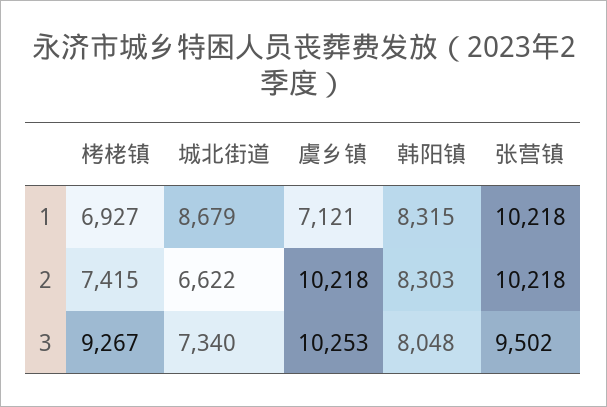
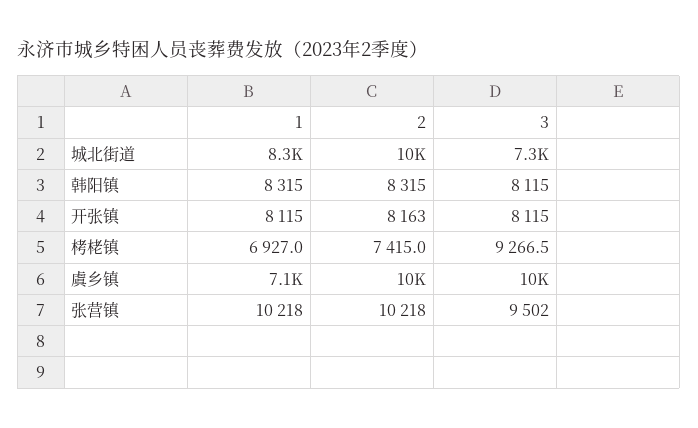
  {
    "栲栳镇": {
      "1": 6927,
      "2": 7415,
      "3": 9266.5
    },
    "城北街道": {
-     "1": 8679,
+     "1": 8300,
-     "2": 6622,
+     "2": 10000,
      "3": 7340
    },
    "虞乡镇": {
      "1": 7121,
      "2": 10218,
      "3": 10253
    },
    "韩阳镇": {
      "1": 8315,
-     "2": 8303,
+     "2": 8315,
-     "3": 8048
+     "3": 8115
    },
    "张营镇": {
      "1": 10218,
      "2": 10218,
      "3": 9502
-   }
+   },
+   "开张镇": {
+     "1": 8115,
+     "2": 8163,
+     "3": 8115
+   }
  }

